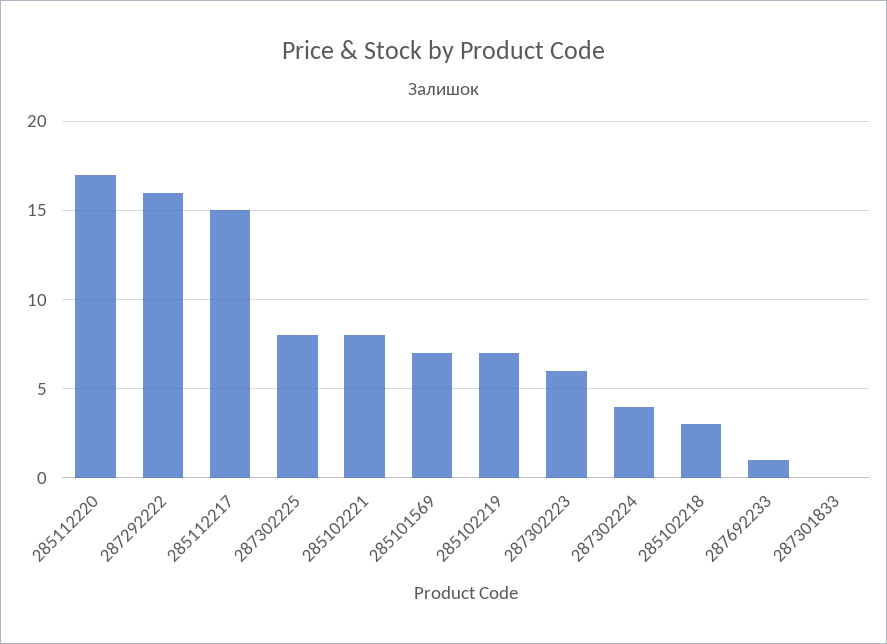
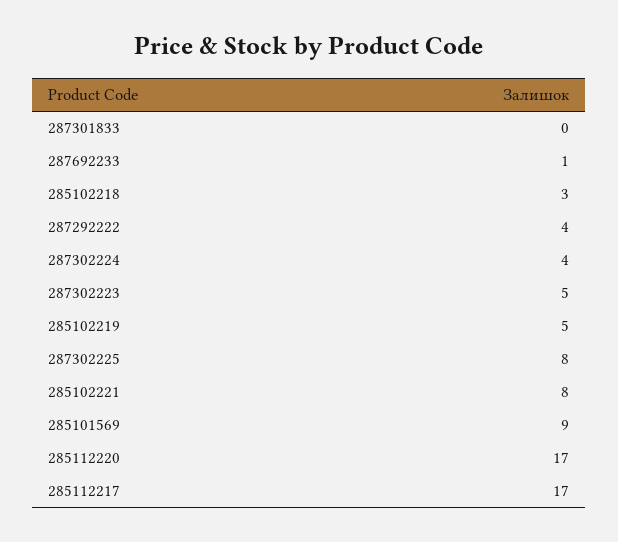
  {
    "285112220": 17,
-   "287292222": 16,
+   "287292222": 4,
-   "285112217": 15,
+   "285112217": 17,
    "287302225": 8,
    "285102221": 8,
-   "285101569": 7,
+   "285101569": 9,
-   "285102219": 7,
+   "285102219": 5,
-   "287302223": 6,
+   "287302223": 5,
    "287302224": 4,
    "285102218": 3,
    "287692233": 1,
    "287301833": 0
  }

